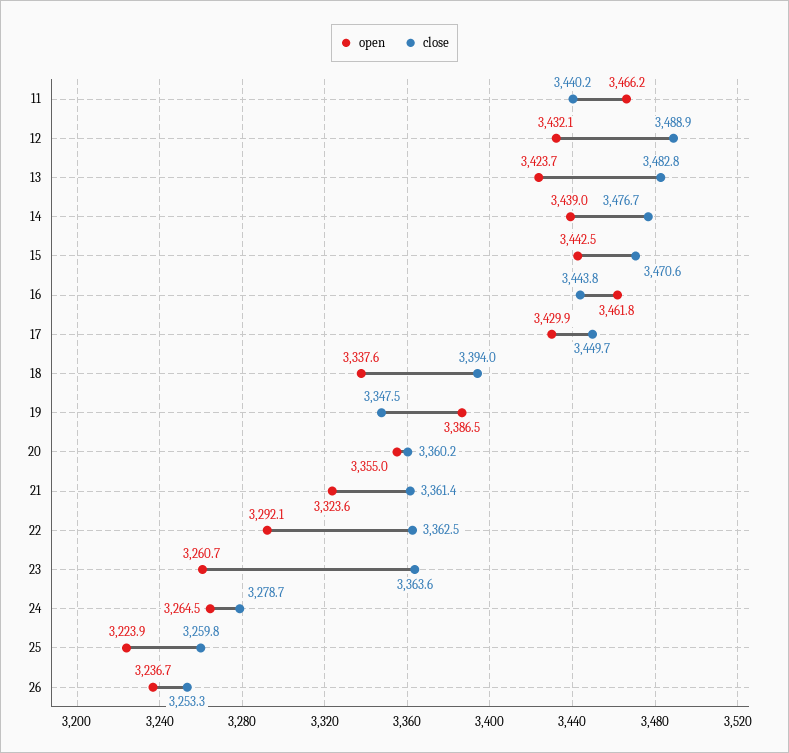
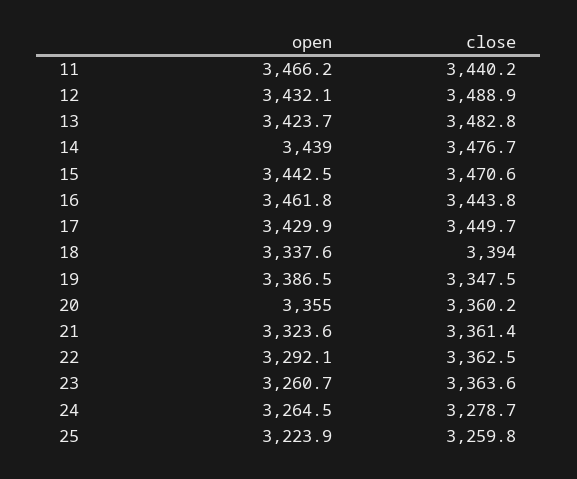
  {
    "open": {
      "11": 3466.2,
      "12": 3432.1,
      "13": 3423.7,
      "14": 3439,
      "15": 3442.5,
      "16": 3461.8,
      "17": 3429.9,
      "18": 3337.6,
      "19": 3386.5,
      "20": 3355,
      "21": 3323.6,
      "22": 3292.1,
      "23": 3260.7,
      "24": 3264.5,
-     "25": 3223.9,
+     "25": 3223.9
-     "26": 3236.7
    },
    "close": {
      "11": 3440.2,
      "12": 3488.9,
      "13": 3482.8,
      "14": 3476.7,
      "15": 3470.6,
      "16": 3443.8,
      "17": 3449.7,
      "18": 3394,
      "19": 3347.5,
      "20": 3360.2,
      "21": 3361.4,
      "22": 3362.5,
      "23": 3363.6,
      "24": 3278.7,
-     "25": 3259.8,
+     "25": 3259.8
-     "26": 3253.3
    }
  }

